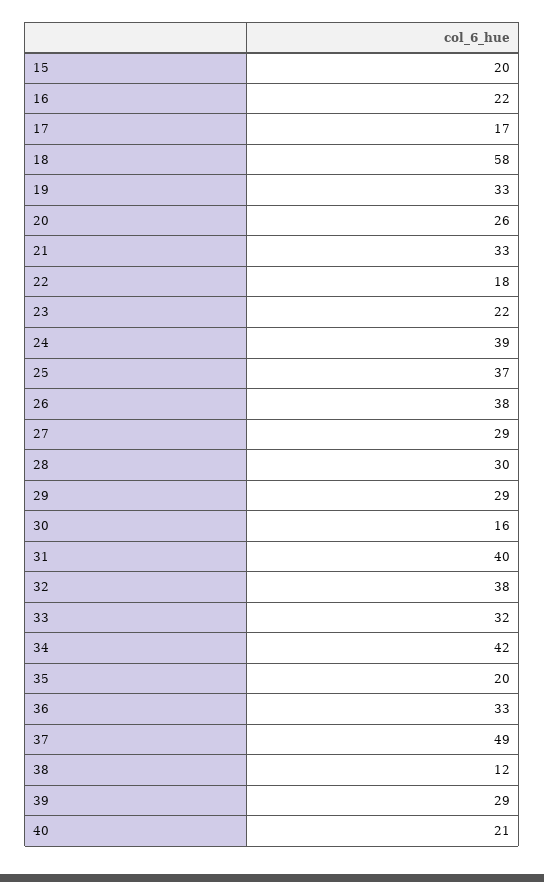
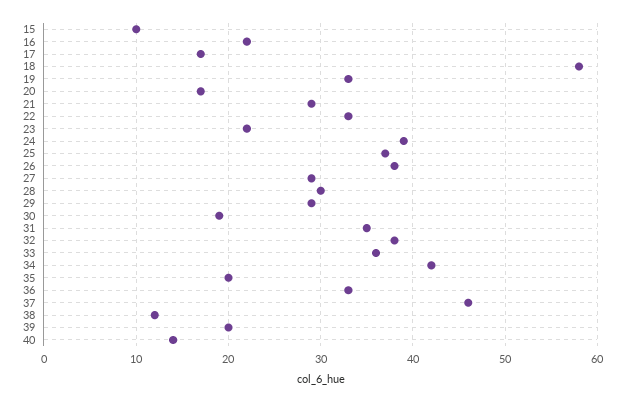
  {
-   "15": 20,
+   "15": 10,
    "16": 22,
    "17": 17,
    "18": 58,
    "19": 33,
-   "20": 26,
+   "20": 17,
-   "21": 33,
+   "21": 29,
-   "22": 18,
+   "22": 33,
    "23": 22,
    "24": 39,
    "25": 37,
    "26": 38,
    "27": 29,
    "28": 30,
    "29": 29,
-   "30": 16,
+   "30": 19,
-   "31": 40,
+   "31": 35,
    "32": 38,
-   "33": 32,
+   "33": 36,
    "34": 42,
    "35": 20,
    "36": 33,
-   "37": 49,
+   "37": 46,
    "38": 12,
-   "39": 29,
+   "39": 20,
-   "40": 21
+   "40": 14
  }

